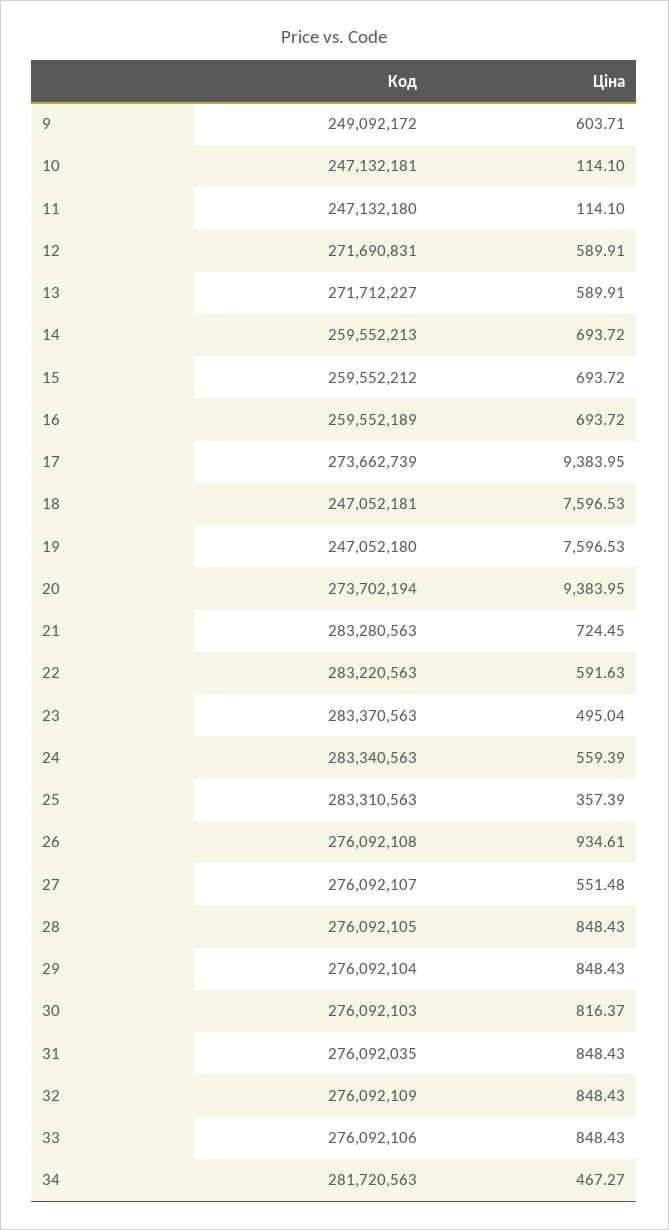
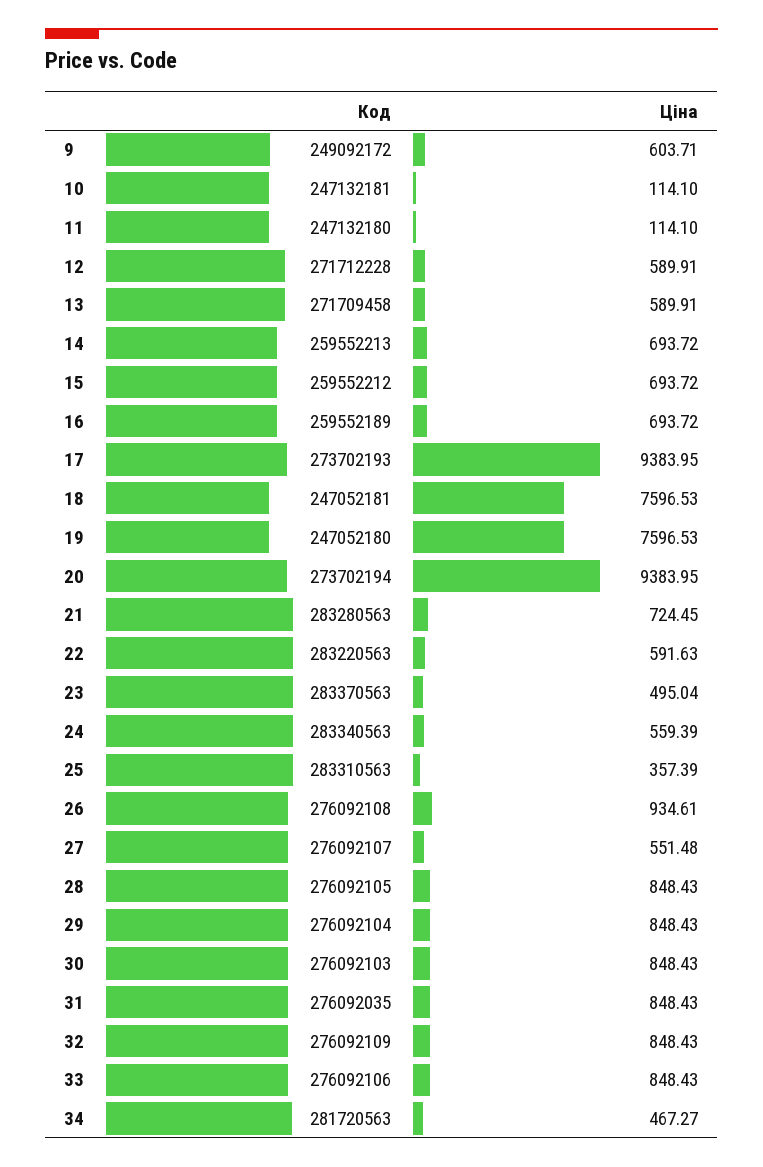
  {
    "Код": {
      "9": 249092172,
      "10": 247132181,
      "11": 247132180,
-     "12": 271690831,
+     "12": 271712228,
-     "13": 271712227,
+     "13": 271709458,
      "14": 259552213,
      "15": 259552212,
      "16": 259552189,
-     "17": 273662739,
+     "17": 273702193,
      "18": 247052181,
      "19": 247052180,
      "20": 273702194,
      "21": 283280563,
      "22": 283220563,
      "23": 283370563,
      "24": 283340563,
      "25": 283310563,
      "26": 276092108,
      "27": 276092107,
      "28": 276092105,
      "29": 276092104,
      "30": 276092103,
      "31": 276092035,
      "32": 276092109,
      "33": 276092106,
      "34": 281720563
    },
    "Ціна": {
      "9": 603.71,
      "10": 114.1,
      "11": 114.1,
      "12": 589.91,
      "13": 589.91,
      "14": 693.72,
      "15": 693.72,
      "16": 693.72,
      "17": 9383.95,
      "18": 7596.53,
      "19": 7596.53,
      "20": 9383.95,
      "21": 724.45,
      "22": 591.63,
      "23": 495.04,
      "24": 559.39,
      "25": 357.39,
      "26": 934.61,
      "27": 551.48,
      "28": 848.43,
      "29": 848.43,
-     "30": 816.37,
+     "30": 848.43,
      "31": 848.43,
      "32": 848.43,
      "33": 848.43,
      "34": 467.27
    }
  }

